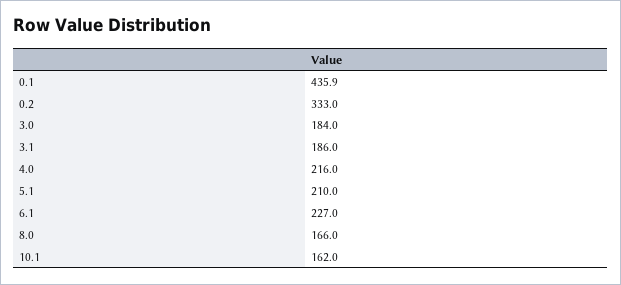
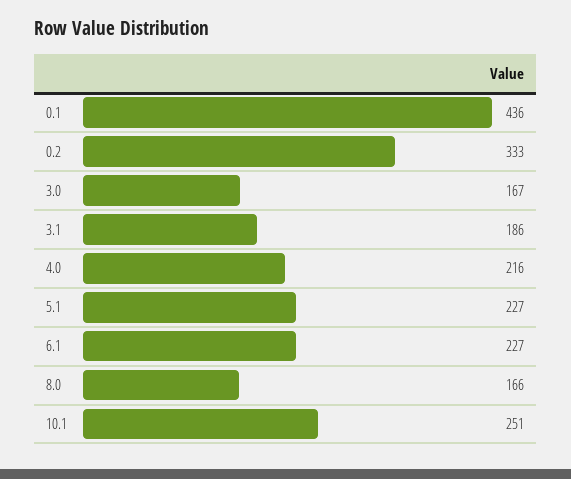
  {
    "0.1": 435.9,
    "0.2": 333,
-   "3.0": 184,
+   "3.0": 167,
    "3.1": 186,
    "4.0": 216,
-   "5.1": 210,
+   "5.1": 227,
    "6.1": 227,
    "8.0": 166,
-   "10.1": 162
+   "10.1": 251
  }

